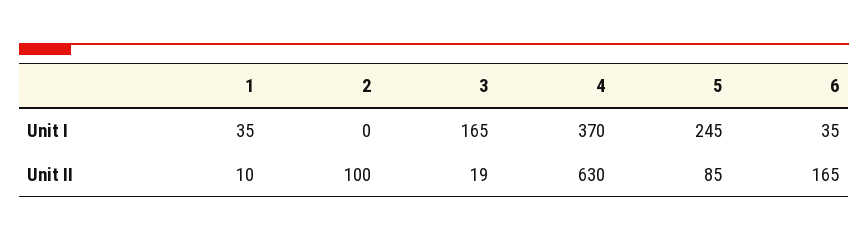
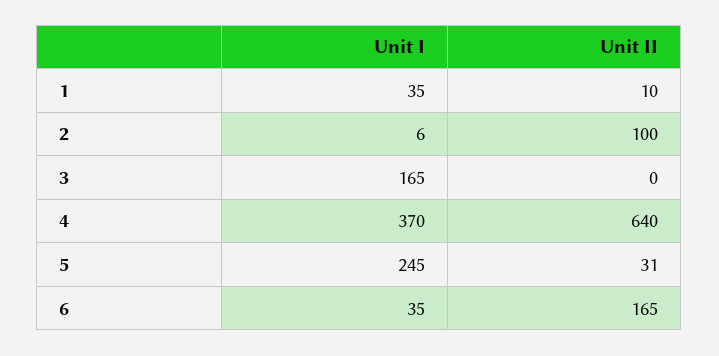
  {
    "1": {
      "Unit I": 35,
      "Unit II": 10
    },
    "2": {
-     "Unit I": 0,
+     "Unit I": 6,
      "Unit II": 100
    },
    "3": {
      "Unit I": 165,
-     "Unit II": 19
+     "Unit II": 0
    },
    "4": {
      "Unit I": 370,
-     "Unit II": 630
+     "Unit II": 640
    },
    "5": {
      "Unit I": 245,
-     "Unit II": 85
+     "Unit II": 31
    },
    "6": {
      "Unit I": 35,
      "Unit II": 165
    }
  }

